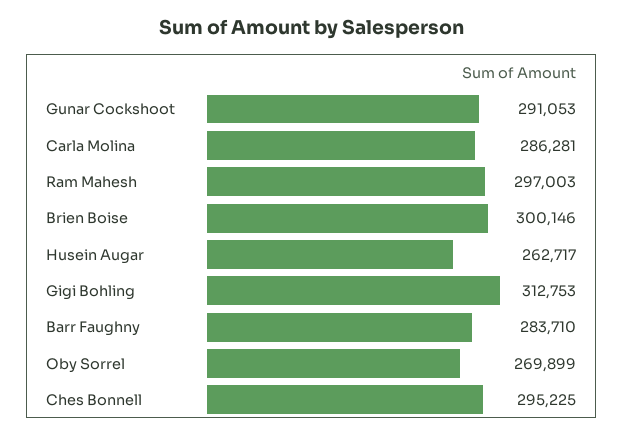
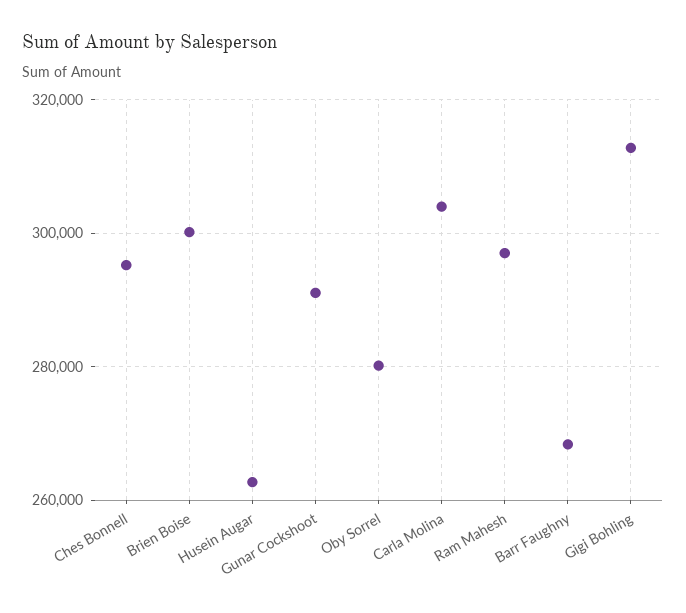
  {
    "Gunar Cockshoot": 291053,
-   "Carla Molina": 286281,
+   "Carla Molina": 304000,
    "Ram Mahesh": 297003,
    "Brien Boise": 300146,
    "Husein Augar": 262717,
    "Gigi Bohling": 312753,
-   "Barr Faughny": 283710,
+   "Barr Faughny": 268000,
-   "Oby Sorrel": 269899,
+   "Oby Sorrel": 280000,
    "Ches Bonnell": 295225
  }

